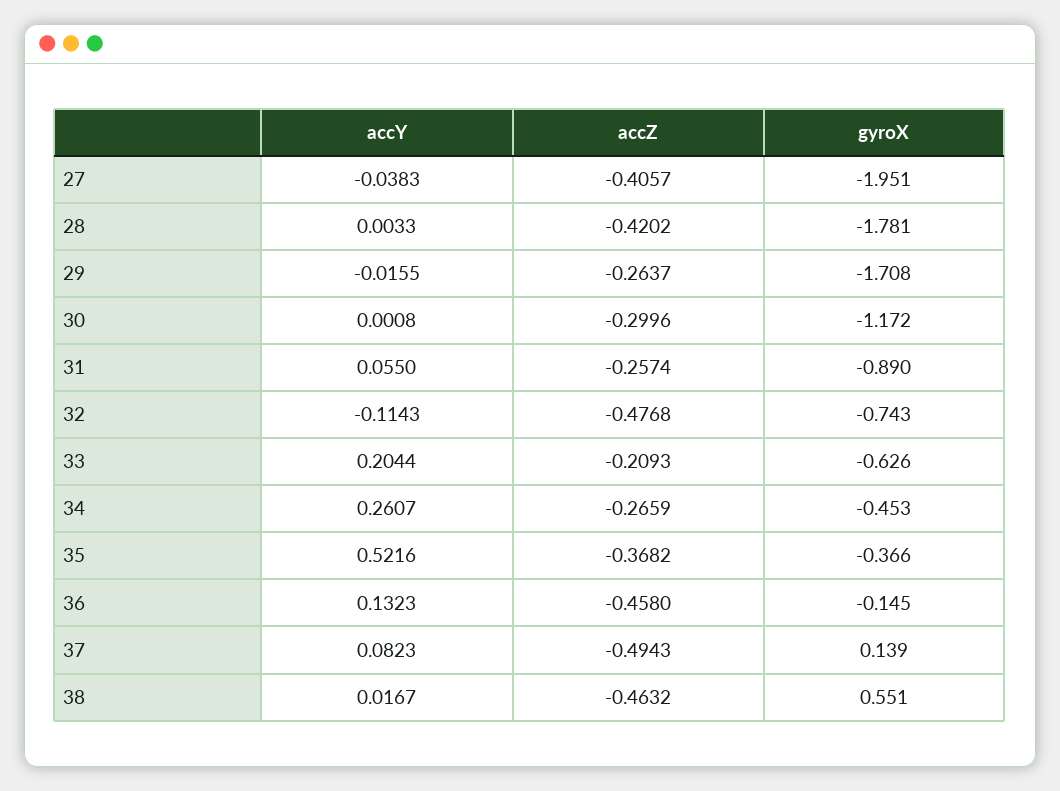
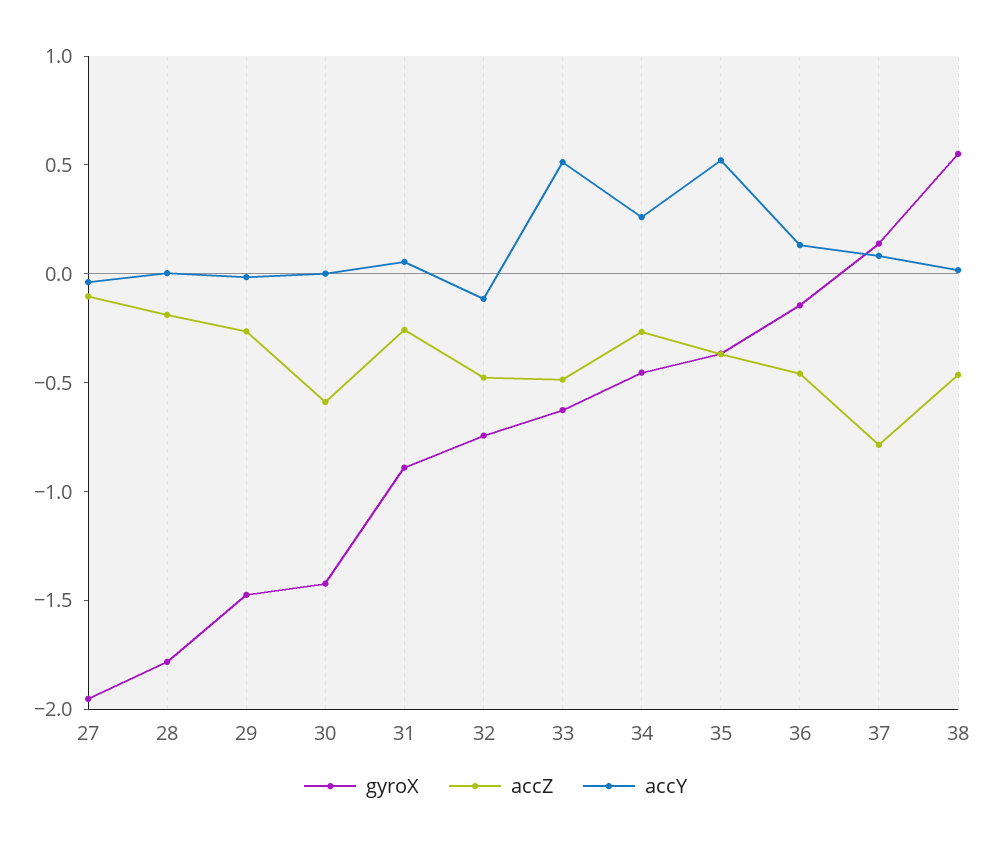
  {
    "accY": {
      "27": -0.0383,
      "28": 0.0033,
      "29": -0.0155,
      "30": 0.0008,
      "31": 0.055,
      "32": -0.1143,
-     "33": 0.2044,
+     "33": 0.5,
      "34": 0.2607,
      "35": 0.5216,
      "36": 0.1323,
      "37": 0.0823,
      "38": 0.0167
    },
    "accZ": {
-     "27": -0.4057,
+     "27": -0.1,
-     "28": -0.4202,
+     "28": -0.2,
      "29": -0.2637,
-     "30": -0.2996,
+     "30": -0.6,
      "31": -0.2574,
      "32": -0.4768,
-     "33": -0.2093,
+     "33": -0.5,
      "34": -0.2659,
      "35": -0.3682,
      "36": -0.458,
-     "37": -0.4943,
+     "37": -0.8,
      "38": -0.4632
    },
    "gyroX": {
      "27": -1.951,
      "28": -1.781,
-     "29": -1.708,
+     "29": -1.5,
-     "30": -1.172,
+     "30": -1.4,
      "31": -0.89,
      "32": -0.743,
      "33": -0.626,
      "34": -0.453,
      "35": -0.366,
      "36": -0.145,
      "37": 0.139,
      "38": 0.551
    }
  }

